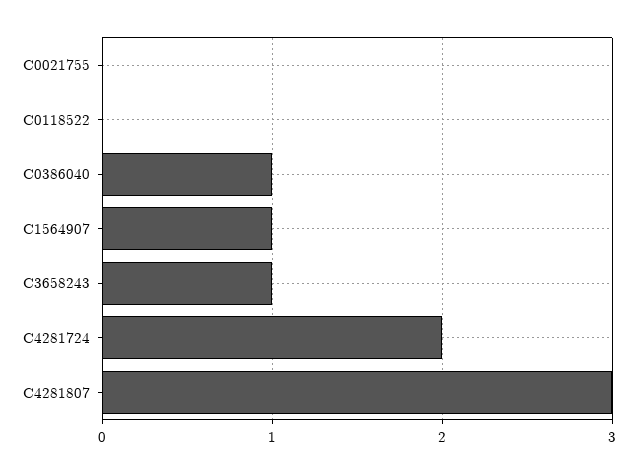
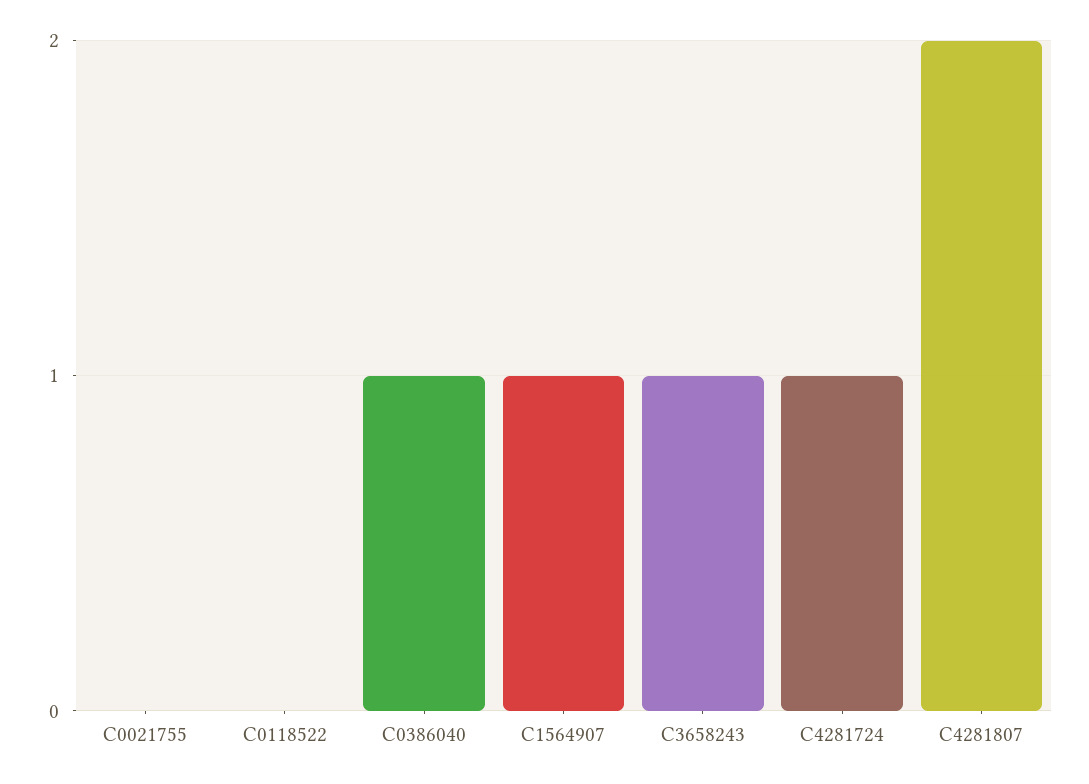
  {
    "C0021755": 0,
    "C0118522": 0,
    "C0386040": 1,
    "C1564907": 1,
    "C3658243": 1,
-   "C4281724": 2,
+   "C4281724": 1,
-   "C4281807": 3
+   "C4281807": 2
  }

